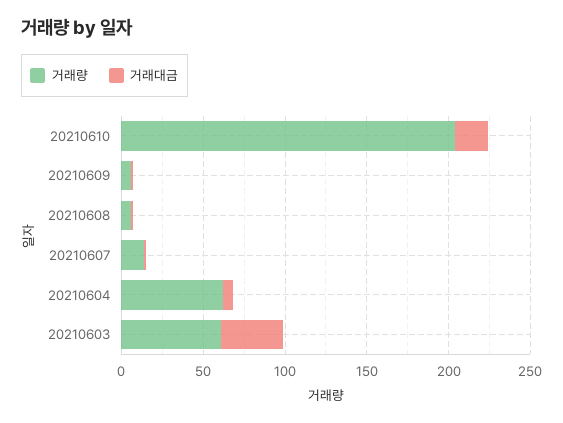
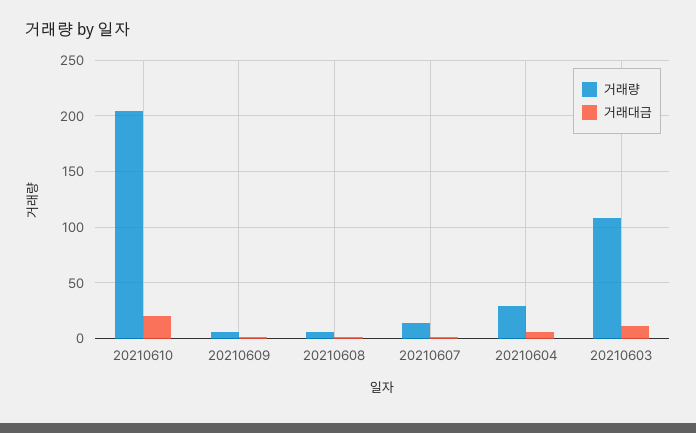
  {
    "거래량": {
      "20210610": 200,
      "20210609": 10,
      "20210608": 10,
      "20210607": 10,
-     "20210604": 60,
+     "20210604": 30,
-     "20210603": 60
+     "20210603": 110
    },
    "거래대금": {
      "20210610": 20,
      "20210609": 0,
      "20210608": 0,
      "20210607": 0,
      "20210604": 10,
-     "20210603": 40
+     "20210603": 10
    }
  }

